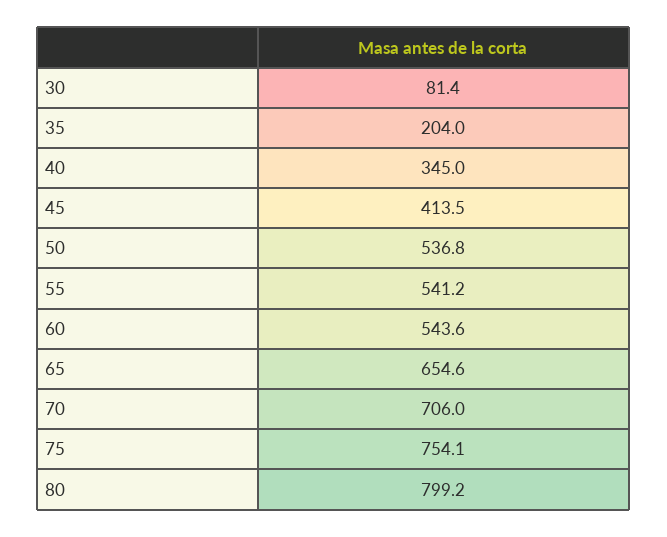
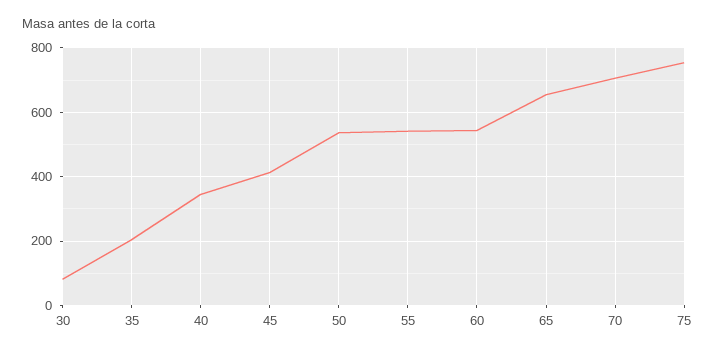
  {
    "30": 81.4,
    "35": 204,
    "40": 345,
    "45": 413.5,
    "50": 536.8,
    "55": 541.2,
    "60": 543.6,
    "65": 654.6,
    "70": 706,
-   "75": 754.1,
+   "75": 754.1
-   "80": 799.2
  }

